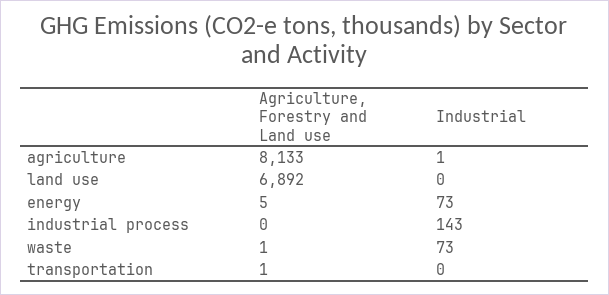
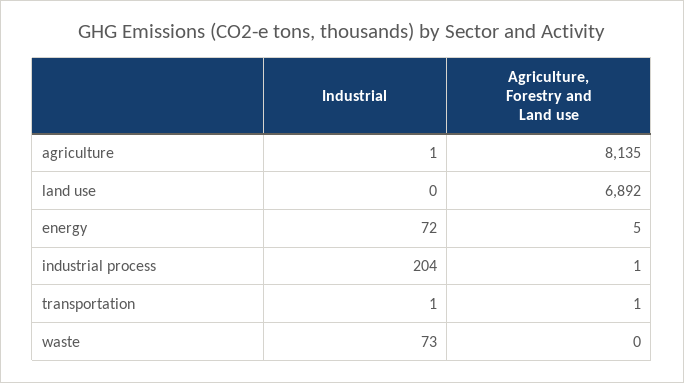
  {
    "Agriculture, Forestry and Land use": {
-     "agriculture": 8133,
+     "agriculture": 8135,
      "land use": 6892,
      "energy": 5,
-     "industrial process": 0,
+     "industrial process": 1,
-     "waste": 1,
+     "waste": 0,
      "transportation": 1
    },
    "Industrial": {
      "agriculture": 1,
      "land use": 0,
-     "energy": 73,
+     "energy": 72,
-     "industrial process": 143,
+     "industrial process": 204,
      "waste": 73,
-     "transportation": 0
+     "transportation": 1
    }
  }

